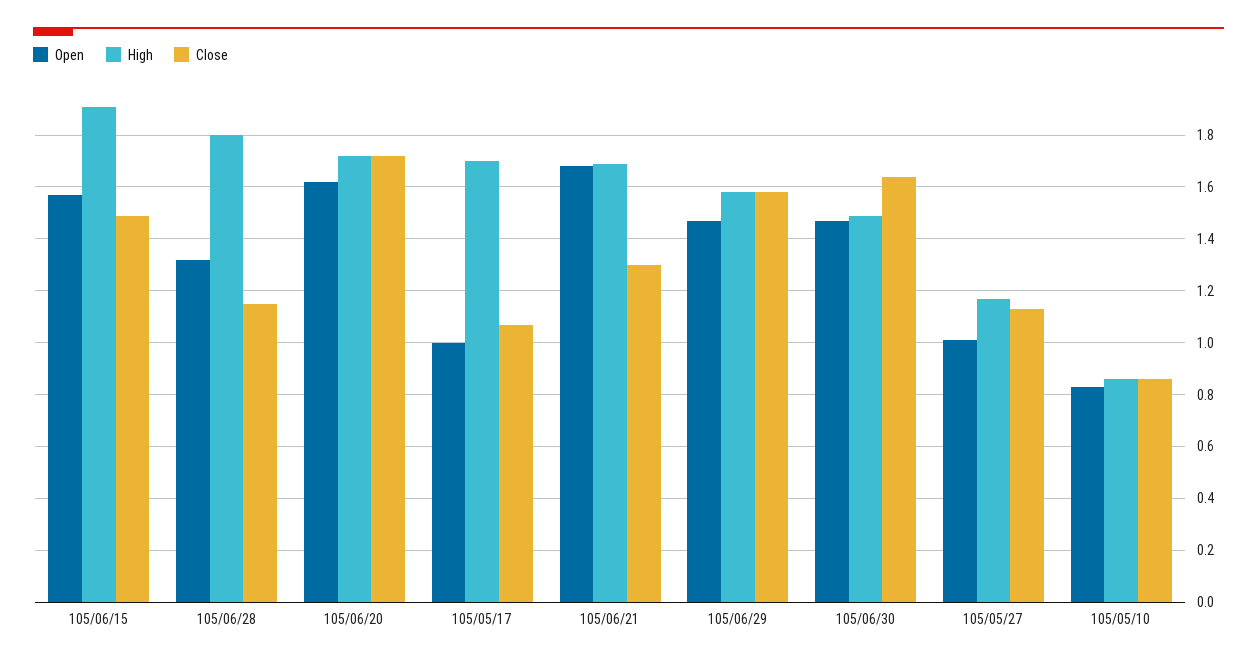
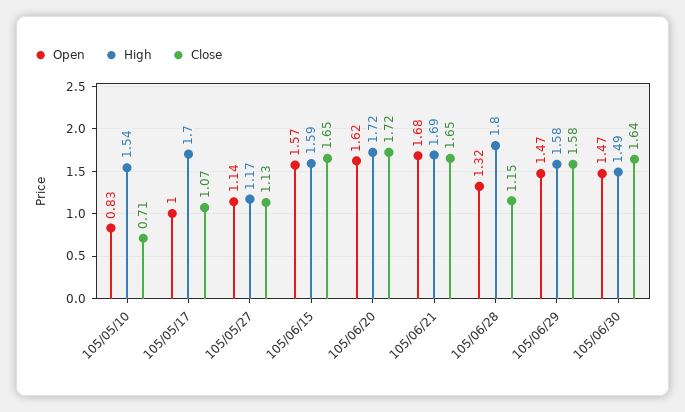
  {
    "Open": {
      "105/06/15": 1.57,
      "105/06/28": 1.32,
      "105/06/20": 1.62,
      "105/05/17": 1,
      "105/06/21": 1.68,
      "105/06/29": 1.47,
      "105/06/30": 1.47,
-     "105/05/27": 1,
+     "105/05/27": 1.14,
      "105/05/10": 0.83
    },
    "High": {
-     "105/06/15": 1.9,
+     "105/06/15": 1.59,
      "105/06/28": 1.8,
      "105/06/20": 1.72,
      "105/05/17": 1.7,
      "105/06/21": 1.69,
      "105/06/29": 1.58,
      "105/06/30": 1.49,
      "105/05/27": 1.17,
-     "105/05/10": 0.85
+     "105/05/10": 1.54
    },
    "Close": {
-     "105/06/15": 1.5,
+     "105/06/15": 1.65,
      "105/06/28": 1.15,
      "105/06/20": 1.72,
      "105/05/17": 1.07,
-     "105/06/21": 1.3,
+     "105/06/21": 1.65,
      "105/06/29": 1.58,
      "105/06/30": 1.64,
      "105/05/27": 1.13,
-     "105/05/10": 0.85
+     "105/05/10": 0.71
    }
  }

